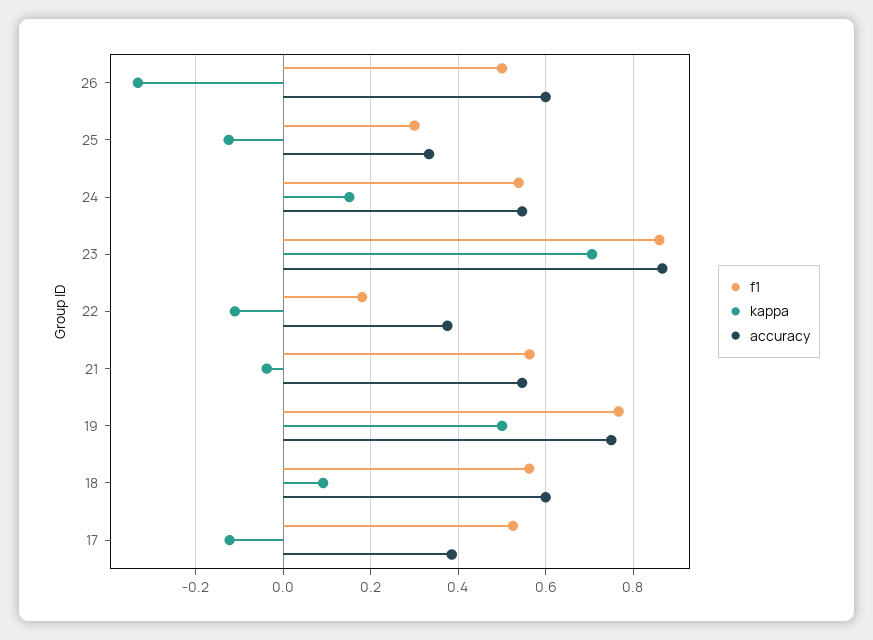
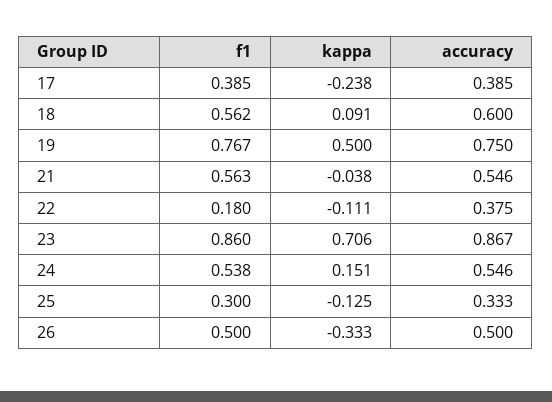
  {
    "f1": {
      "26": 0.5,
      "25": 0.3,
      "24": 0.538,
      "23": 0.86,
      "22": 0.18,
      "21": 0.563,
      "19": 0.767,
      "18": 0.562,
-     "17": 0.52
+     "17": 0.385
    },
    "kappa": {
      "26": -0.333,
      "25": -0.125,
      "24": 0.151,
      "23": 0.706,
      "22": -0.111,
      "21": -0.038,
      "19": 0.5,
      "18": 0.091,
-     "17": -0.12
+     "17": -0.238
    },
    "accuracy": {
-     "26": 0.6,
+     "26": 0.5,
      "25": 0.333,
      "24": 0.546,
      "23": 0.867,
      "22": 0.375,
      "21": 0.546,
      "19": 0.75,
      "18": 0.6,
      "17": 0.385
    }
  }

